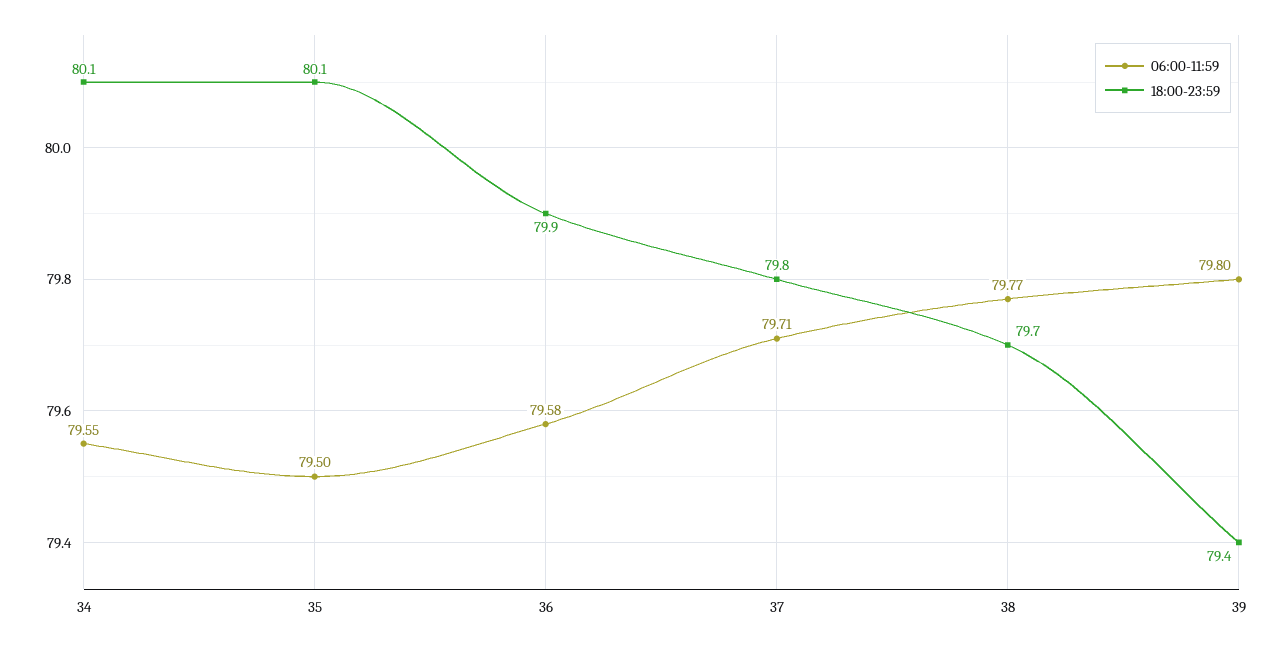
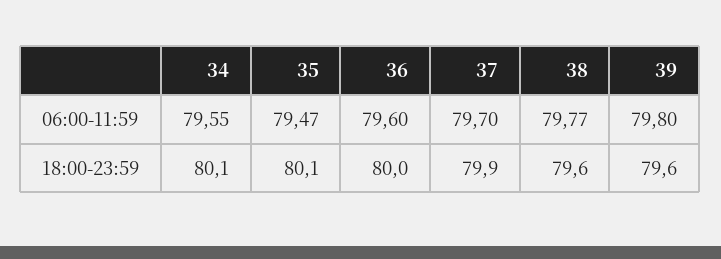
  {
    "06:00-11:59": {
      "34": 79.55,
-     "35": 79.5,
+     "35": 79.47,
-     "36": 79.58,
+     "36": 79.6,
-     "37": 79.71,
+     "37": 79.7,
      "38": 79.77,
      "39": 79.8
    },
    "18:00-23:59": {
      "34": 80.1,
      "35": 80.1,
-     "36": 79.9,
+     "36": 80,
-     "37": 79.8,
+     "37": 79.9,
-     "38": 79.7,
+     "38": 79.6,
-     "39": 79.4
+     "39": 79.6
    }
  }

